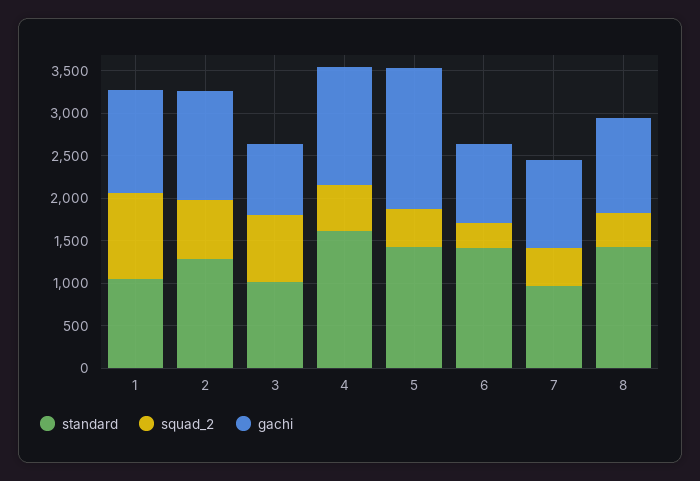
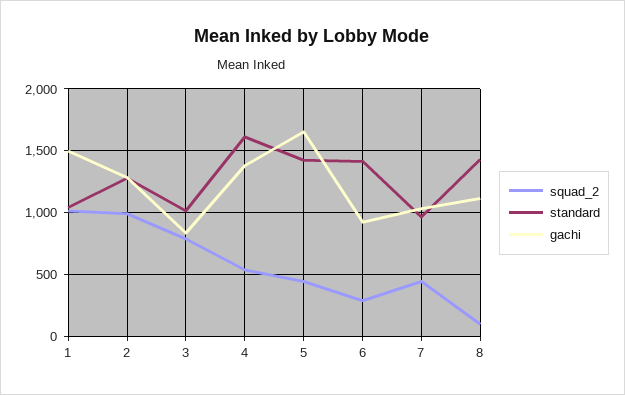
  {
    "standard": {
      "1": 1050,
      "2": 1300,
      "3": 1000,
      "4": 1600,
      "5": 1450,
      "6": 1400,
      "7": 950,
      "8": 1450
    },
    "squad_2": {
      "1": 1000,
-     "2": 700,
+     "2": 1000,
      "3": 800,
      "4": 550,
      "5": 450,
      "6": 300,
      "7": 450,
-     "8": 400
+     "8": 100
    },
    "gachi": {
-     "1": 1200,
+     "1": 1500,
      "2": 1300,
      "3": 850,
      "4": 1400,
      "5": 1650,
      "6": 950,
      "7": 1050,
      "8": 1100
    }
  }

